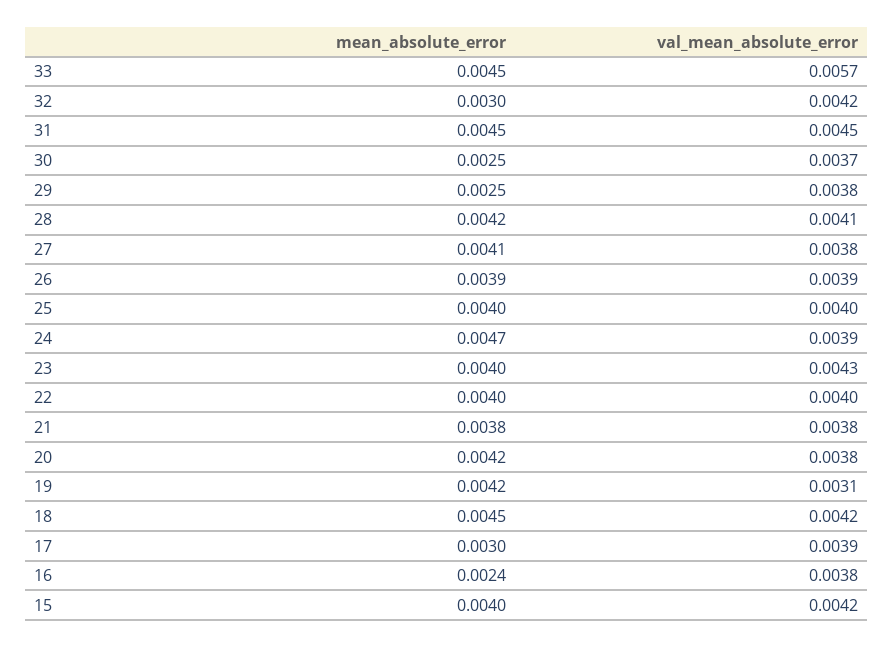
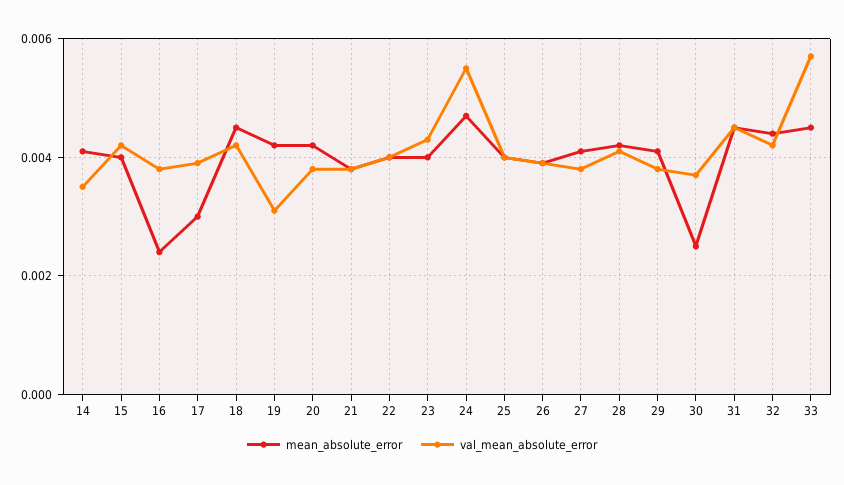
  {
    "mean_absolute_error": {
      "33": 0.0045,
-     "32": 0.003,
+     "32": 0.0045,
      "31": 0.0045,
      "30": 0.0025,
-     "29": 0.0025,
+     "29": 0.004,
      "28": 0.0042,
      "27": 0.0041,
      "26": 0.0039,
      "25": 0.004,
      "24": 0.0047,
      "23": 0.004,
      "22": 0.004,
      "21": 0.0038,
      "20": 0.0042,
      "19": 0.0042,
      "18": 0.0045,
      "17": 0.003,
      "16": 0.0024,
-     "15": 0.004
+     "15": 0.004,
+     "14": 0.004
    },
    "val_mean_absolute_error": {
      "33": 0.0057,
      "32": 0.0042,
      "31": 0.0045,
      "30": 0.0037,
      "29": 0.0038,
      "28": 0.0041,
      "27": 0.0038,
      "26": 0.0039,
      "25": 0.004,
-     "24": 0.0039,
+     "24": 0.0055,
      "23": 0.0043,
      "22": 0.004,
      "21": 0.0038,
      "20": 0.0038,
      "19": 0.0031,
      "18": 0.0042,
      "17": 0.0039,
      "16": 0.0038,
-     "15": 0.0042
+     "15": 0.0042,
+     "14": 0.0035
    }
  }

